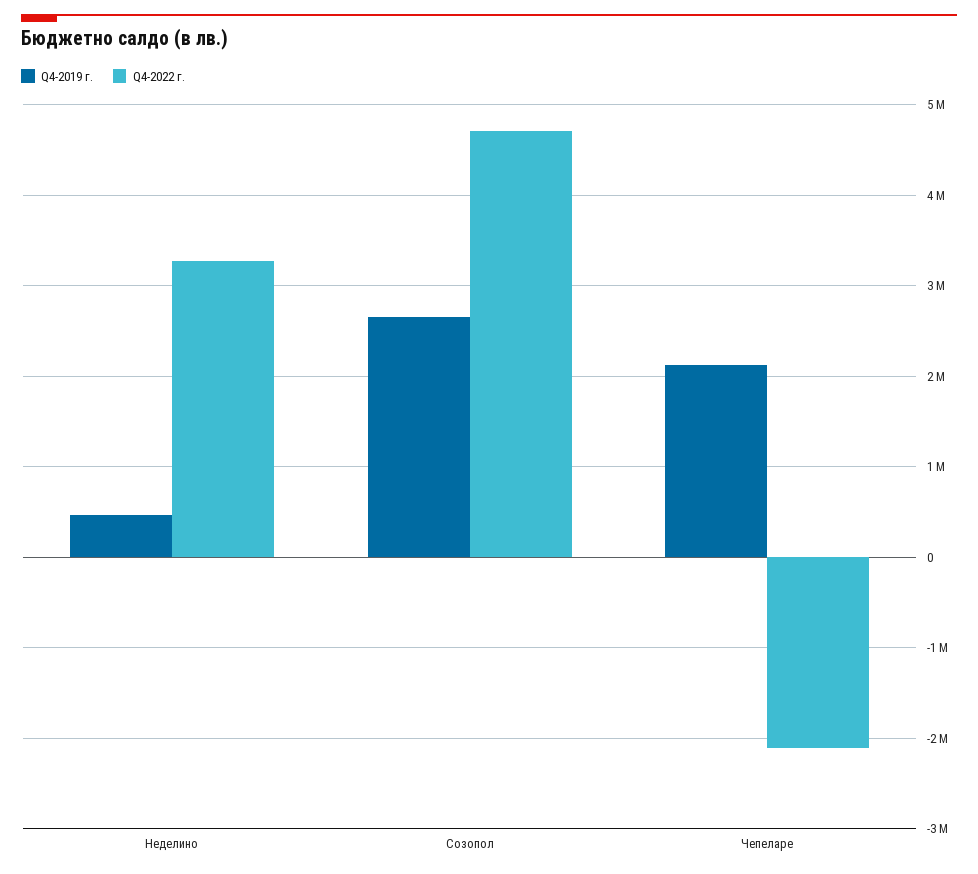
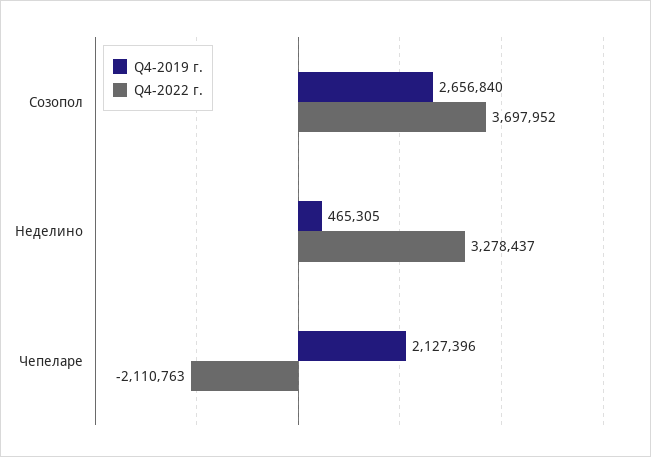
  {
    "Q4-2019 г.": {
      "Неделино": 465305,
      "Созопол": 2656840,
      "Чепеларе": 2127396
    },
    "Q4-2022 г.": {
      "Неделино": 3278437,
-     "Созопол": 4700000,
+     "Созопол": 3697952,
      "Чепеларе": -2110763
    }
  }

